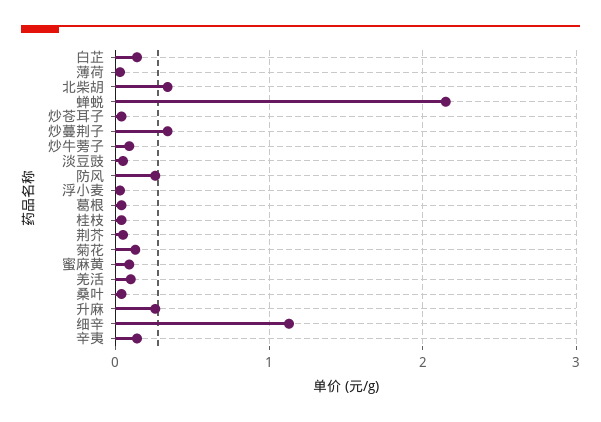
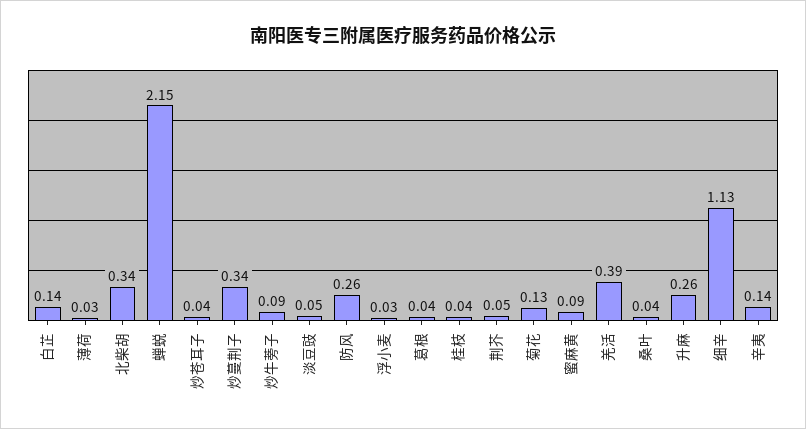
  {
    "白芷": 0.14,
    "薄荷": 0.03,
    "北柴胡": 0.34,
    "蝉蜕": 2.15,
    "炒苍耳子": 0.04,
    "炒蔓荆子": 0.34,
    "炒牛蒡子": 0.09,
    "淡豆豉": 0.05,
    "防风": 0.26,
    "浮小麦": 0.03,
    "葛根": 0.04,
    "桂枝": 0.04,
    "荆芥": 0.05,
    "菊花": 0.13,
    "蜜麻黄": 0.09,
-   "羌活": 0.1,
+   "羌活": 0.39,
    "桑叶": 0.04,
    "升麻": 0.26,
    "细辛": 1.13,
    "辛夷": 0.14
  }

